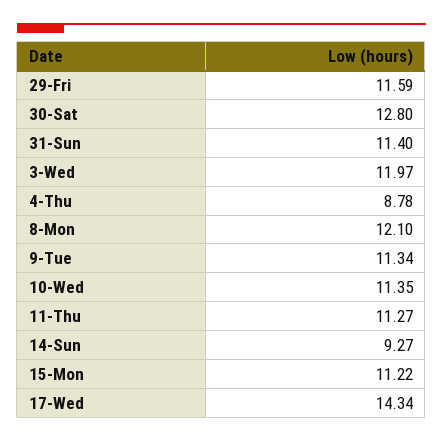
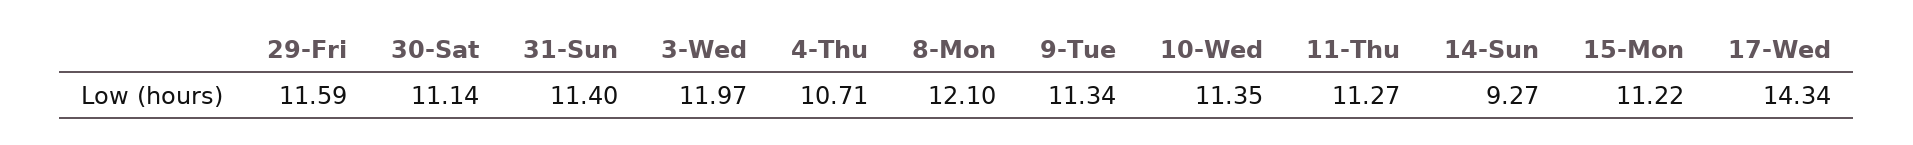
  {
    "29-Fri": 11.59,
-   "30-Sat": 12.8,
+   "30-Sat": 11.14,
    "31-Sun": 11.4,
    "3-Wed": 11.97,
-   "4-Thu": 8.78,
+   "4-Thu": 10.71,
    "8-Mon": 12.1,
    "9-Tue": 11.34,
    "10-Wed": 11.35,
    "11-Thu": 11.27,
    "14-Sun": 9.27,
    "15-Mon": 11.22,
    "17-Wed": 14.34
  }

